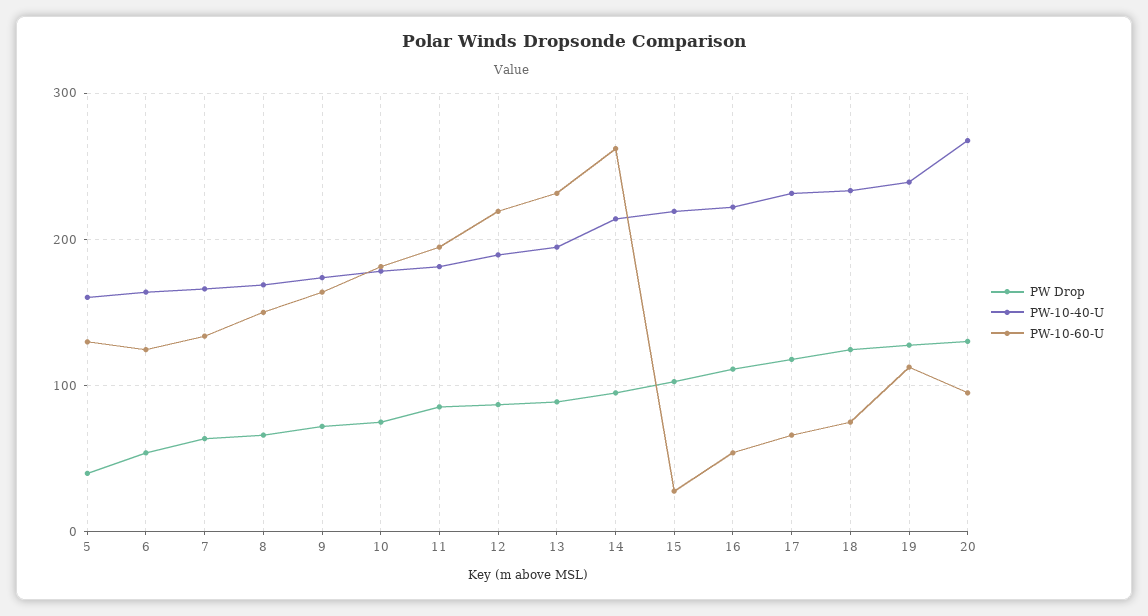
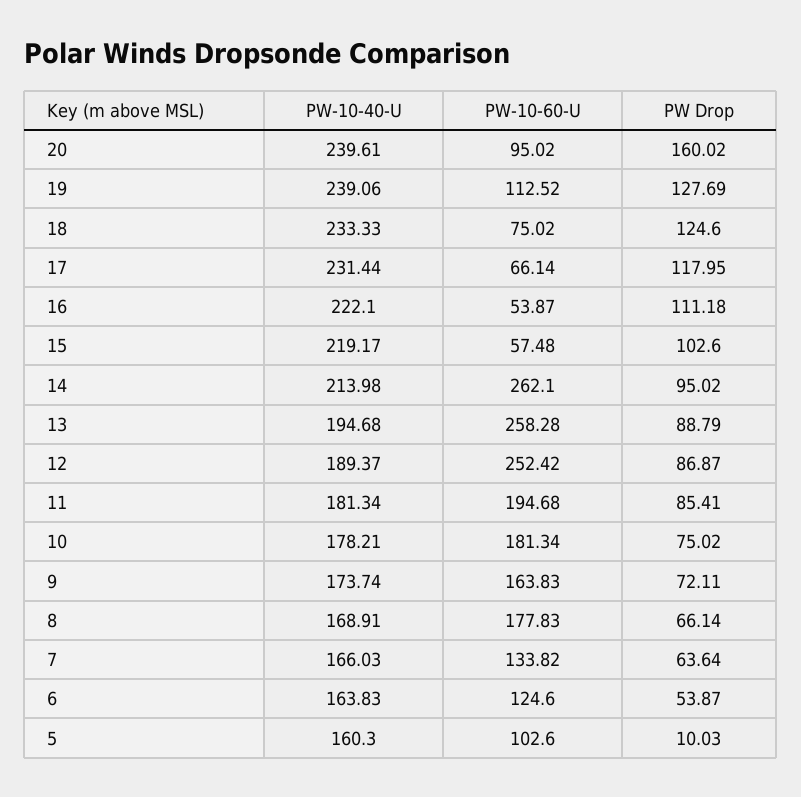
  {
    "PW Drop": {
-     "5": 40,
+     "5": 10.03,
      "6": 53.87,
      "7": 63.64,
      "8": 66.14,
      "9": 72.11,
      "10": 75.02,
      "11": 85.41,
      "12": 86.87,
      "13": 88.79,
      "14": 95.02,
      "15": 102.6,
      "16": 111.18,
      "17": 117.95,
      "18": 124.6,
      "19": 127.69,
-     "20": 130
+     "20": 160.02
    },
    "PW-10-40-U": {
      "5": 160.3,
      "6": 163.83,
      "7": 166.03,
      "8": 168.91,
      "9": 173.74,
      "10": 178.21,
      "11": 181.34,
      "12": 189.37,
      "13": 194.68,
      "14": 213.98,
      "15": 219.17,
      "16": 222.1,
      "17": 231.44,
      "18": 233.33,
      "19": 239.06,
-     "20": 270
+     "20": 239.61
    },
    "PW-10-60-U": {
-     "5": 130,
+     "5": 102.6,
      "6": 124.6,
      "7": 133.82,
-     "8": 150,
+     "8": 177.83,
      "9": 163.83,
      "10": 181.34,
      "11": 194.68,
-     "12": 220,
+     "12": 252.42,
-     "13": 230,
+     "13": 258.28,
      "14": 262.1,
-     "15": 30,
+     "15": 57.48,
      "16": 53.87,
      "17": 66.14,
      "18": 75.02,
      "19": 112.52,
      "20": 95.02
    }
  }

